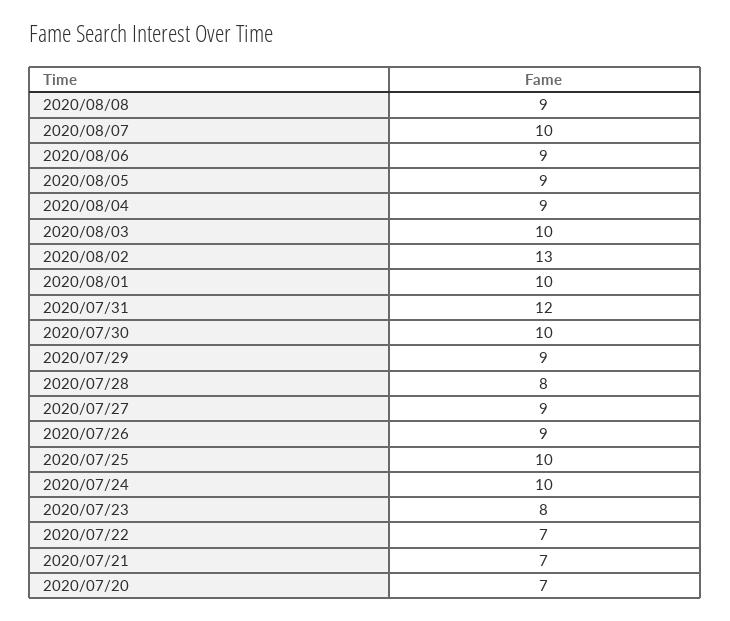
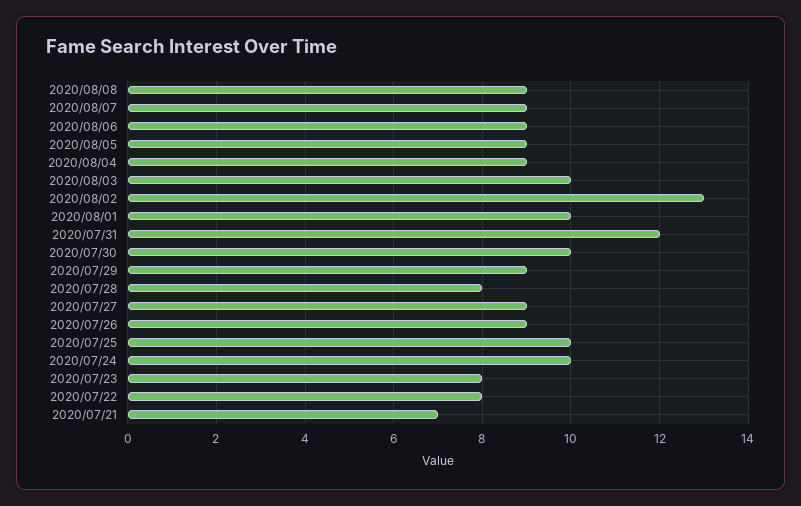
  {
    "2020/08/08": 9,
-   "2020/08/07": 10,
+   "2020/08/07": 9,
    "2020/08/06": 9,
    "2020/08/05": 9,
    "2020/08/04": 9,
    "2020/08/03": 10,
    "2020/08/02": 13,
    "2020/08/01": 10,
    "2020/07/31": 12,
    "2020/07/30": 10,
    "2020/07/29": 9,
    "2020/07/28": 8,
    "2020/07/27": 9,
    "2020/07/26": 9,
    "2020/07/25": 10,
    "2020/07/24": 10,
    "2020/07/23": 8,
-   "2020/07/22": 7,
+   "2020/07/22": 8,
-   "2020/07/21": 7,
+   "2020/07/21": 7
-   "2020/07/20": 7
  }

